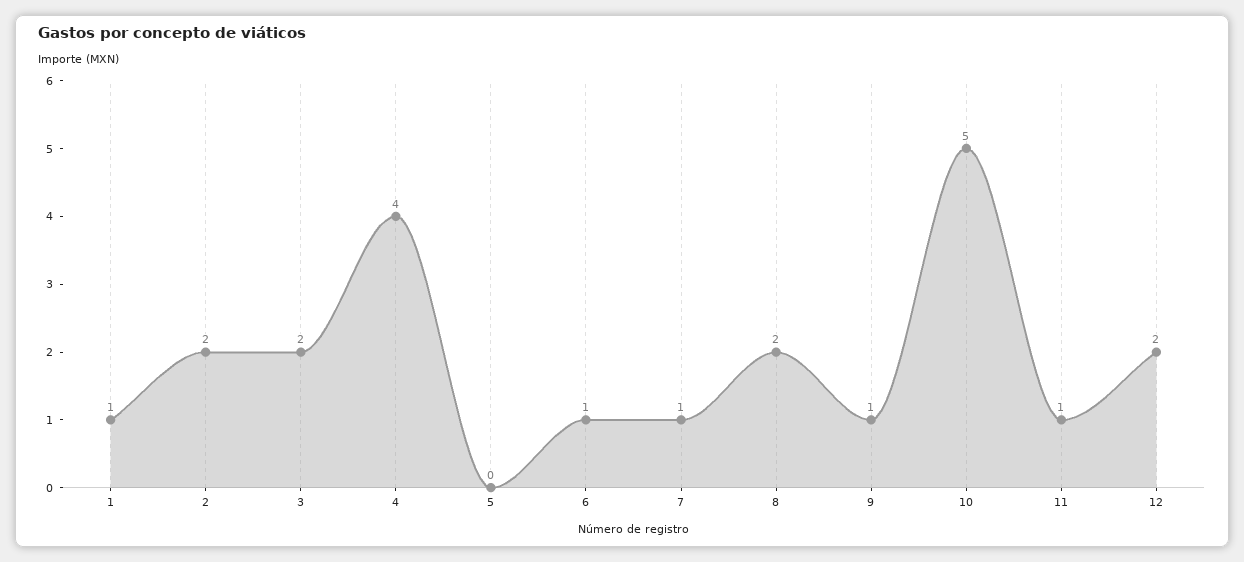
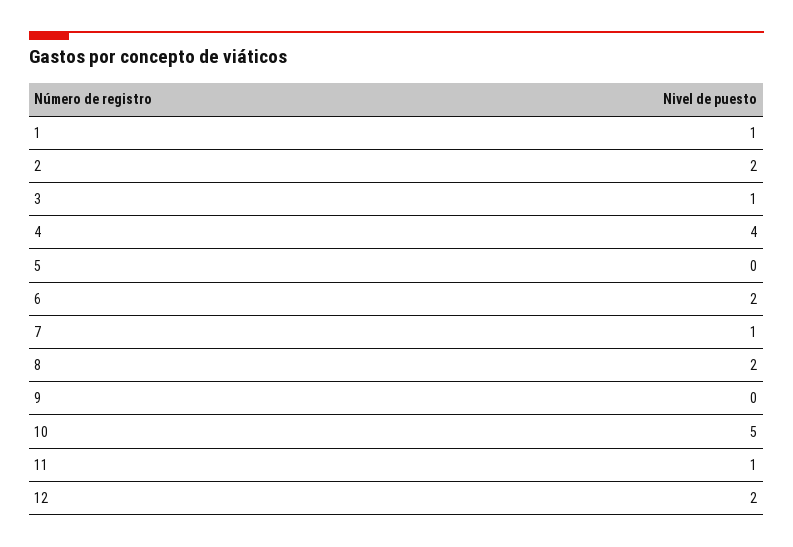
  {
    "1": 1,
    "2": 2,
-   "3": 2,
+   "3": 1,
    "4": 4,
    "5": 0,
-   "6": 1,
+   "6": 2,
    "7": 1,
    "8": 2,
-   "9": 1,
+   "9": 0,
    "10": 5,
    "11": 1,
    "12": 2
  }

